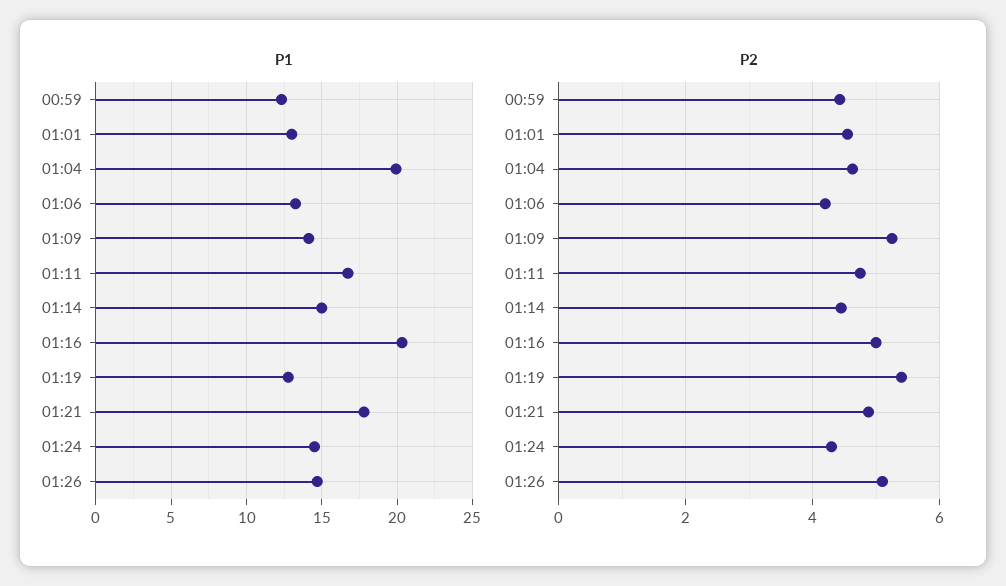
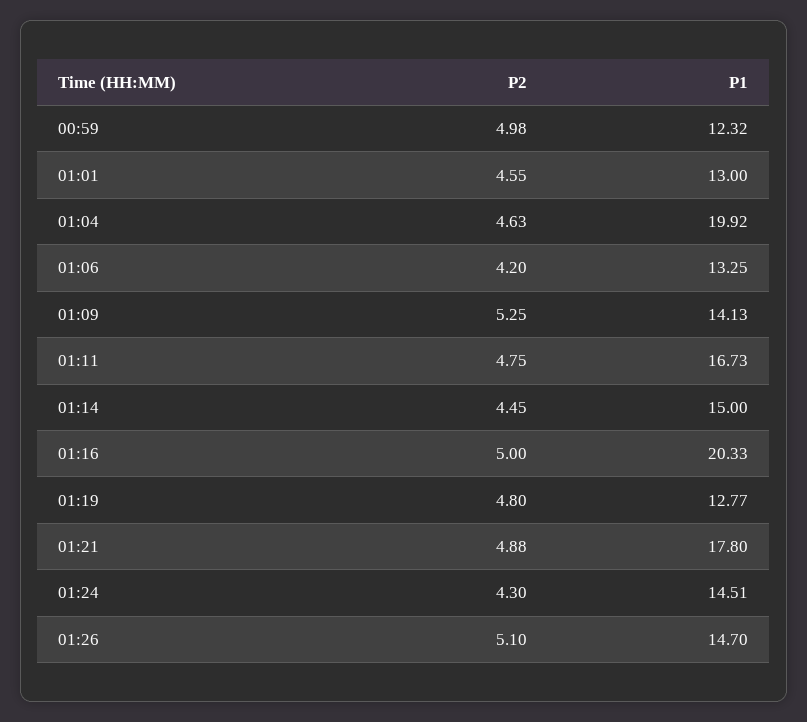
  {
    "P1": {
      "00:59": 12.32,
      "01:01": 13,
      "01:04": 19.92,
      "01:06": 13.25,
      "01:09": 14.13,
      "01:11": 16.73,
      "01:14": 15,
      "01:16": 20.33,
      "01:19": 12.77,
      "01:21": 17.8,
      "01:24": 14.51,
      "01:26": 14.7
    },
    "P2": {
-     "00:59": 4.4,
+     "00:59": 4.98,
      "01:01": 4.55,
      "01:04": 4.63,
      "01:06": 4.2,
      "01:09": 5.25,
      "01:11": 4.75,
      "01:14": 4.45,
      "01:16": 5,
-     "01:19": 5.4,
+     "01:19": 4.8,
      "01:21": 4.88,
      "01:24": 4.3,
      "01:26": 5.1
    }
  }

